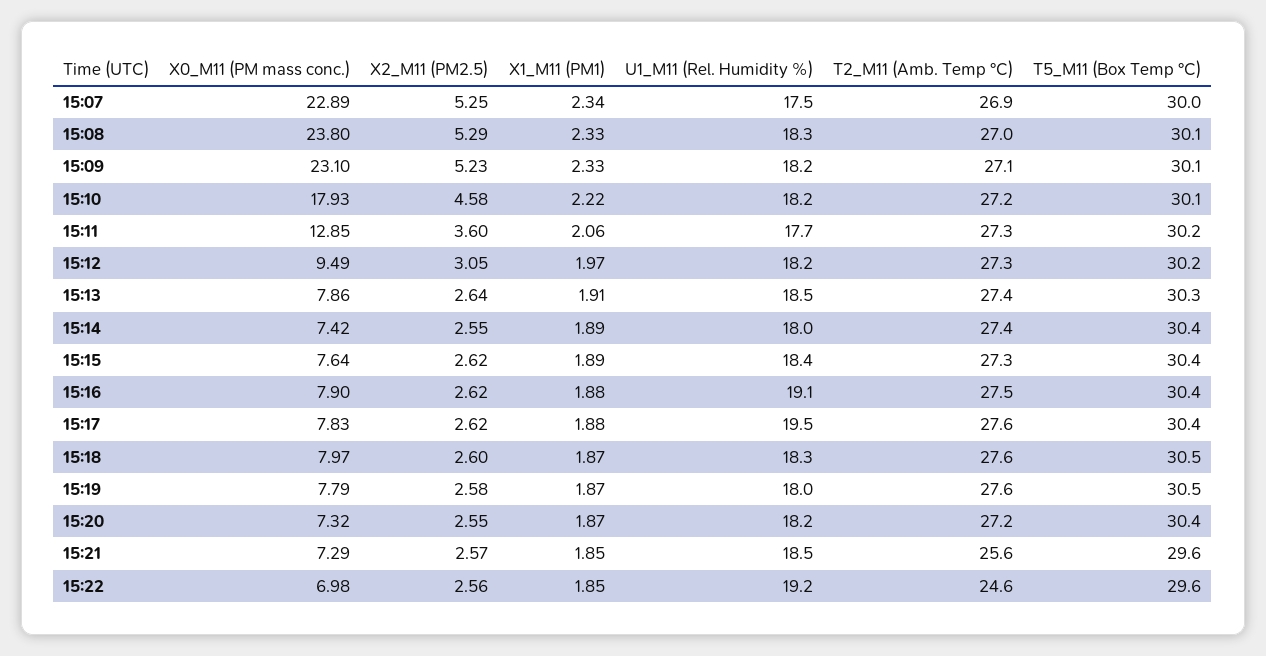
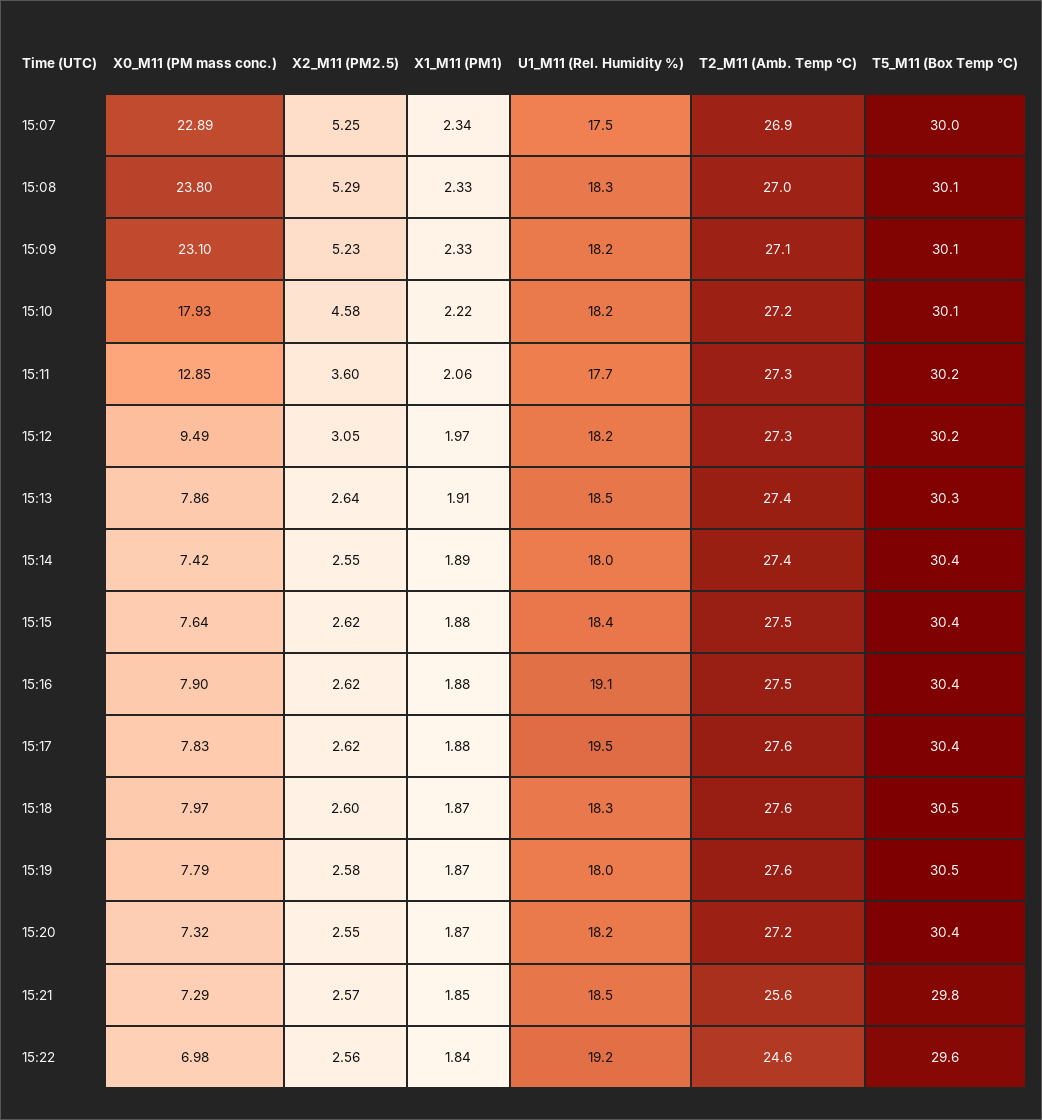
  {
    "X0_M11 (PM mass conc.)": {
      "15:07": 22.89,
      "15:08": 23.8,
      "15:09": 23.1,
      "15:10": 17.93,
      "15:11": 12.85,
      "15:12": 9.49,
      "15:13": 7.86,
      "15:14": 7.42,
      "15:15": 7.64,
      "15:16": 7.9,
      "15:17": 7.83,
      "15:18": 7.97,
      "15:19": 7.79,
      "15:20": 7.32,
      "15:21": 7.29,
      "15:22": 6.98
    },
    "X2_M11 (PM2.5)": {
      "15:07": 5.25,
      "15:08": 5.29,
      "15:09": 5.23,
      "15:10": 4.58,
      "15:11": 3.6,
      "15:12": 3.05,
      "15:13": 2.64,
      "15:14": 2.55,
      "15:15": 2.62,
      "15:16": 2.62,
      "15:17": 2.62,
      "15:18": 2.6,
      "15:19": 2.58,
      "15:20": 2.55,
      "15:21": 2.57,
      "15:22": 2.56
    },
    "X1_M11 (PM1)": {
      "15:07": 2.34,
      "15:08": 2.33,
      "15:09": 2.33,
      "15:10": 2.22,
      "15:11": 2.06,
      "15:12": 1.97,
      "15:13": 1.91,
      "15:14": 1.89,
-     "15:15": 1.89,
+     "15:15": 1.88,
      "15:16": 1.88,
      "15:17": 1.88,
      "15:18": 1.87,
      "15:19": 1.87,
      "15:20": 1.87,
      "15:21": 1.85,
-     "15:22": 1.85
+     "15:22": 1.84
    },
    "U1_M11 (Rel. Humidity %)": {
      "15:07": 17.5,
      "15:08": 18.3,
      "15:09": 18.2,
      "15:10": 18.2,
      "15:11": 17.7,
      "15:12": 18.2,
      "15:13": 18.5,
      "15:14": 18,
      "15:15": 18.4,
      "15:16": 19.1,
      "15:17": 19.5,
      "15:18": 18.3,
      "15:19": 18,
      "15:20": 18.2,
      "15:21": 18.5,
      "15:22": 19.2
    },
    "T2_M11 (Amb. Temp °C)": {
      "15:07": 26.9,
      "15:08": 27,
      "15:09": 27.1,
      "15:10": 27.2,
      "15:11": 27.3,
      "15:12": 27.3,
      "15:13": 27.4,
      "15:14": 27.4,
-     "15:15": 27.3,
+     "15:15": 27.5,
      "15:16": 27.5,
      "15:17": 27.6,
      "15:18": 27.6,
      "15:19": 27.6,
      "15:20": 27.2,
      "15:21": 25.6,
      "15:22": 24.6
    },
    "T5_M11 (Box Temp °C)": {
      "15:07": 30,
      "15:08": 30.1,
      "15:09": 30.1,
      "15:10": 30.1,
      "15:11": 30.2,
      "15:12": 30.2,
      "15:13": 30.3,
      "15:14": 30.4,
      "15:15": 30.4,
      "15:16": 30.4,
      "15:17": 30.4,
      "15:18": 30.5,
      "15:19": 30.5,
      "15:20": 30.4,
-     "15:21": 29.6,
+     "15:21": 29.8,
      "15:22": 29.6
    }
  }

